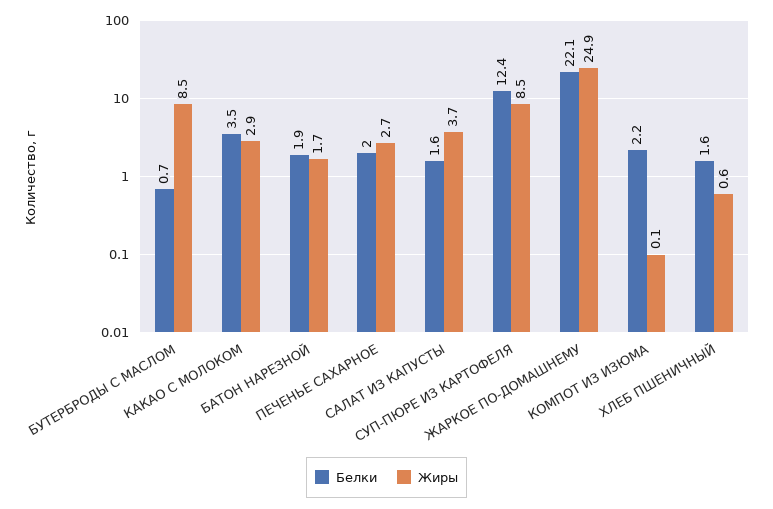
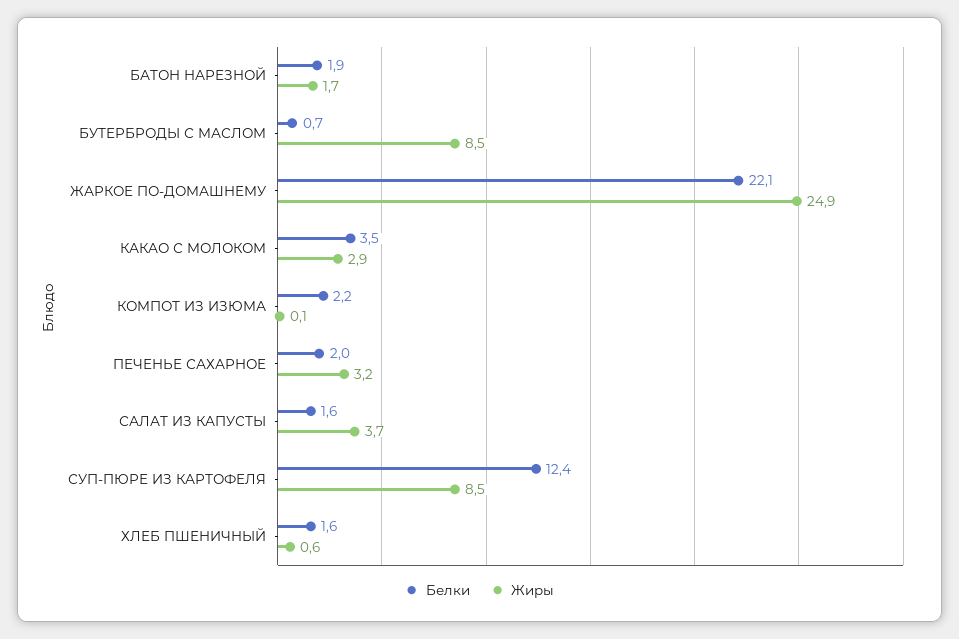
  {
    "Белки": {
      "БУТЕРБРОДЫ С МАСЛОМ": 0.7,
      "КАКАО С МОЛОКОМ": 3.5,
      "БАТОН НАРЕЗНОЙ": 1.9,
      "ПЕЧЕНЬЕ САХАРНОЕ": 2,
      "САЛАТ ИЗ КАПУСТЫ": 1.6,
      "СУП-ПЮРЕ ИЗ КАРТОФЕЛЯ": 12.4,
      "ЖАРКОЕ ПО-ДОМАШНЕМУ": 22.1,
      "КОМПОТ ИЗ ИЗЮМА": 2.2,
      "ХЛЕБ ПШЕНИЧНЫЙ": 1.6
    },
    "Жиры": {
      "БУТЕРБРОДЫ С МАСЛОМ": 8.5,
      "КАКАО С МОЛОКОМ": 2.9,
      "БАТОН НАРЕЗНОЙ": 1.7,
-     "ПЕЧЕНЬЕ САХАРНОЕ": 2.7,
+     "ПЕЧЕНЬЕ САХАРНОЕ": 3.2,
      "САЛАТ ИЗ КАПУСТЫ": 3.7,
      "СУП-ПЮРЕ ИЗ КАРТОФЕЛЯ": 8.5,
      "ЖАРКОЕ ПО-ДОМАШНЕМУ": 24.9,
      "КОМПОТ ИЗ ИЗЮМА": 0.1,
      "ХЛЕБ ПШЕНИЧНЫЙ": 0.6
    }
  }

